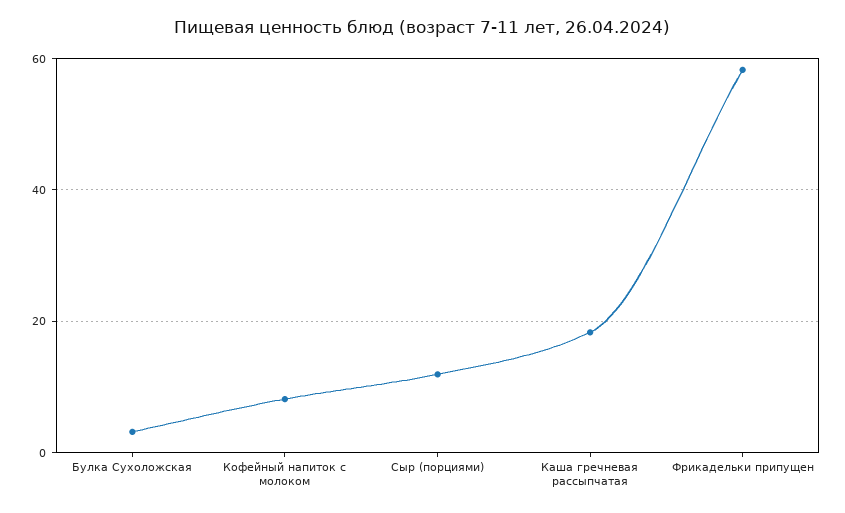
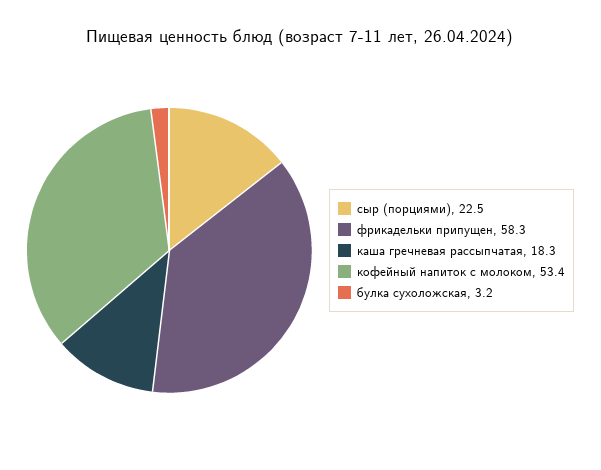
  {
    "Булка Сухоложская": 3.2,
-   "Кофейный напиток с молоком": 8,
+   "Кофейный напиток с молоком": 53.4,
-   "Сыр (порциями)": 12,
+   "Сыр (порциями)": 22.5,
    "Каша гречневая рассыпчатая": 18.3,
    "Фрикадельки припущен": 58.3
  }

